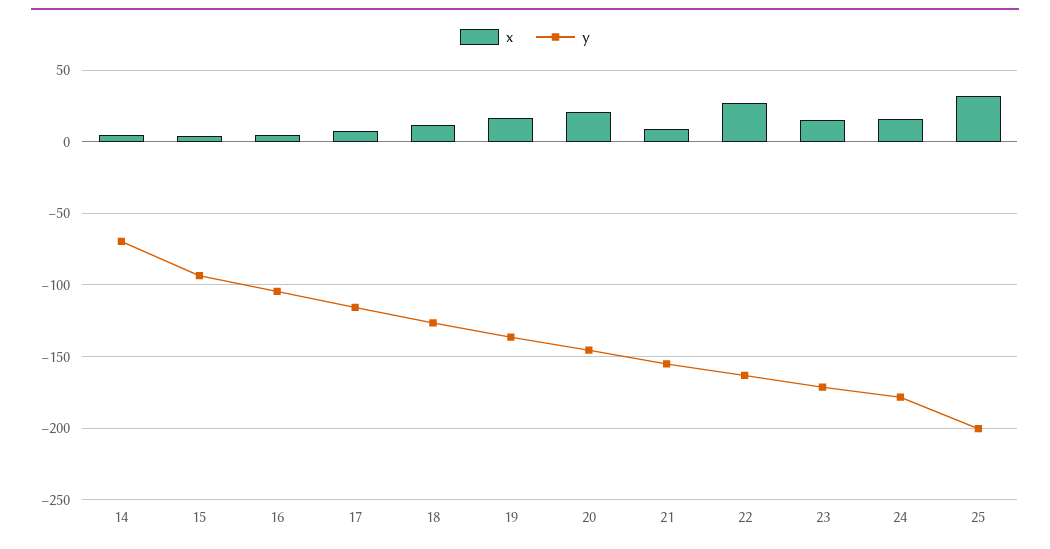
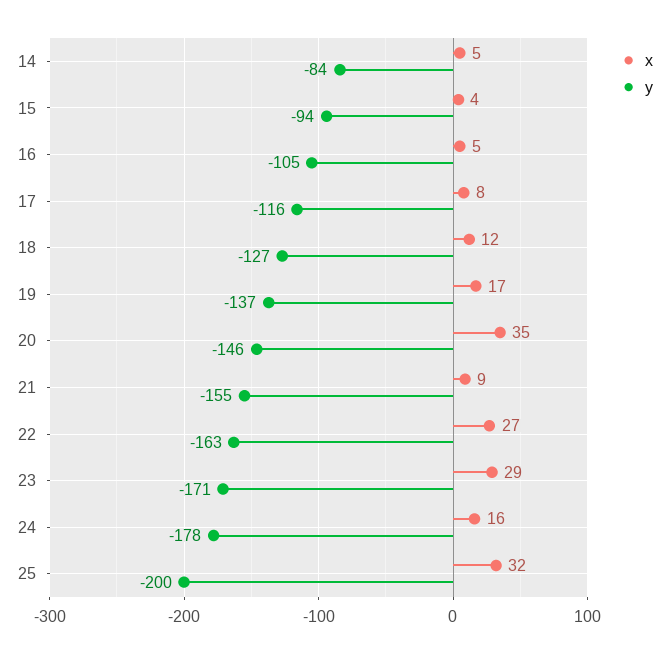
  {
    "x": {
      "14": 5,
      "15": 4,
      "16": 5,
      "17": 8,
      "18": 12,
      "19": 17,
-     "20": 20,
+     "20": 35,
      "21": 9,
      "22": 27,
-     "23": 15,
+     "23": 29,
      "24": 16,
      "25": 32
    },
    "y": {
-     "14": -70,
+     "14": -84,
      "15": -94,
      "16": -105,
      "17": -116,
      "18": -127,
      "19": -137,
      "20": -146,
      "21": -155,
      "22": -163,
      "23": -171,
      "24": -178,
      "25": -200
    }
  }

